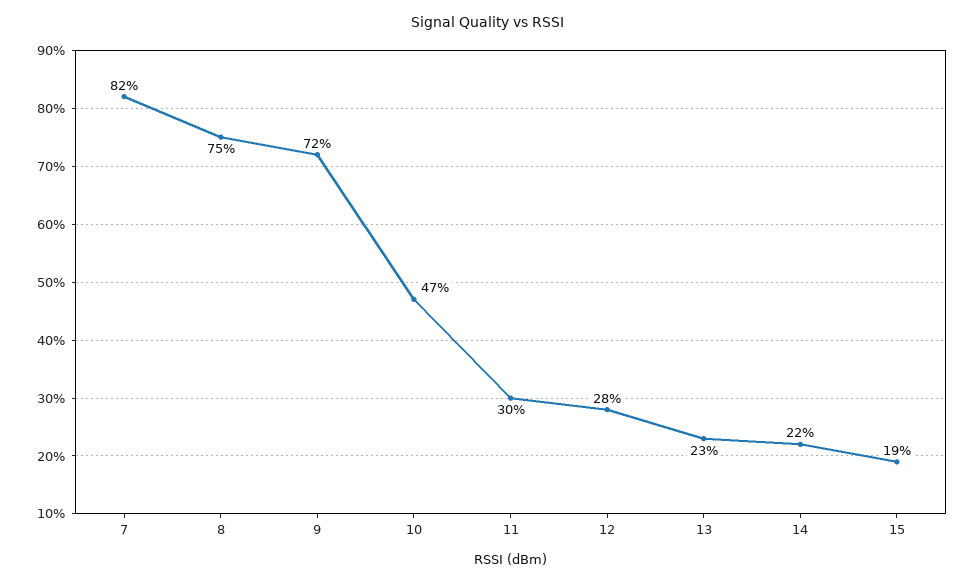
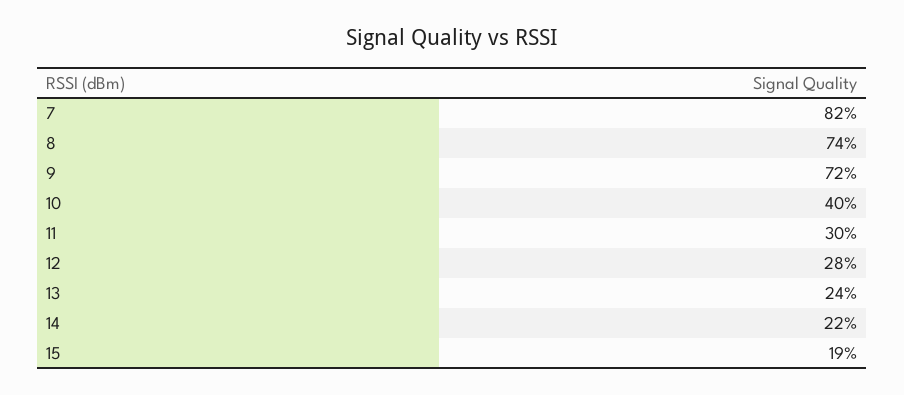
  {
    "7": 82,
-   "8": 75,
+   "8": 74,
    "9": 72,
-   "10": 47,
+   "10": 40,
    "11": 30,
    "12": 28,
-   "13": 23,
+   "13": 24,
    "14": 22,
    "15": 19
  }

